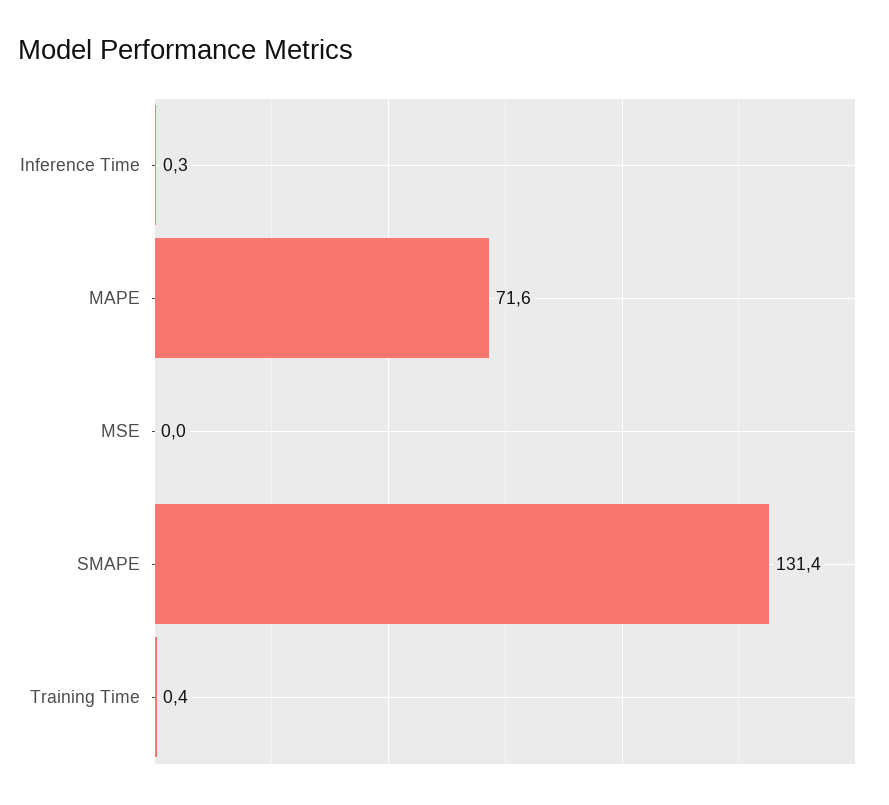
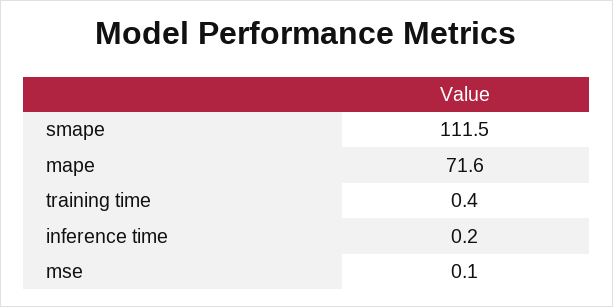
  {
-   "Inference Time": 0.3,
+   "Inference Time": 0.2,
    "MAPE": 71.6,
-   "MSE": 0,
+   "MSE": 0.1,
-   "SMAPE": 131.4,
+   "SMAPE": 111.5,
    "Training Time": 0.4
  }

